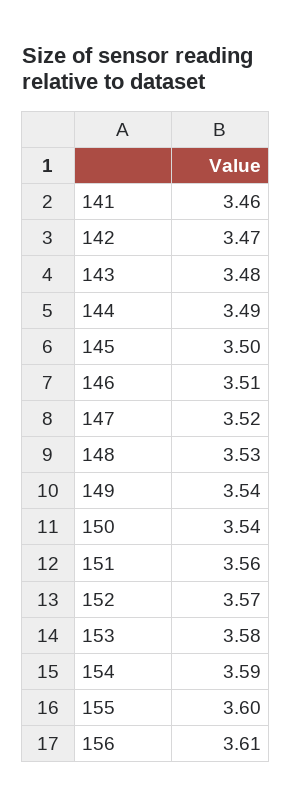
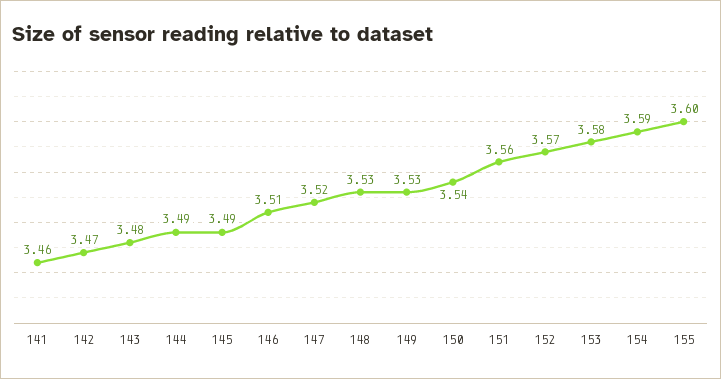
  {
    "141": 3.46,
    "142": 3.47,
    "143": 3.48,
    "144": 3.49,
-   "145": 3.5,
+   "145": 3.49,
    "146": 3.51,
    "147": 3.52,
    "148": 3.53,
-   "149": 3.54,
+   "149": 3.53,
    "150": 3.54,
    "151": 3.56,
    "152": 3.57,
    "153": 3.58,
    "154": 3.59,
-   "155": 3.6,
+   "155": 3.6
-   "156": 3.61
  }

